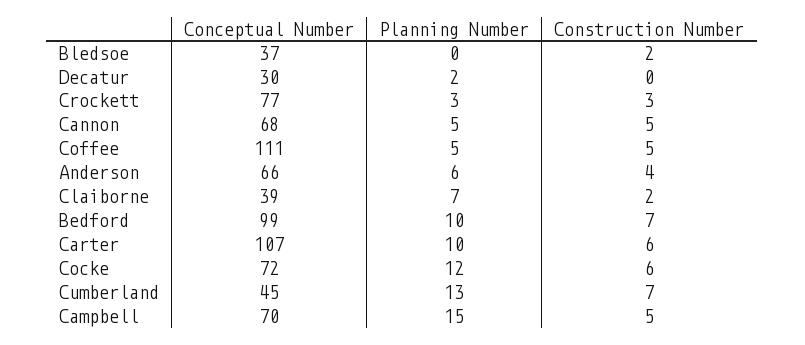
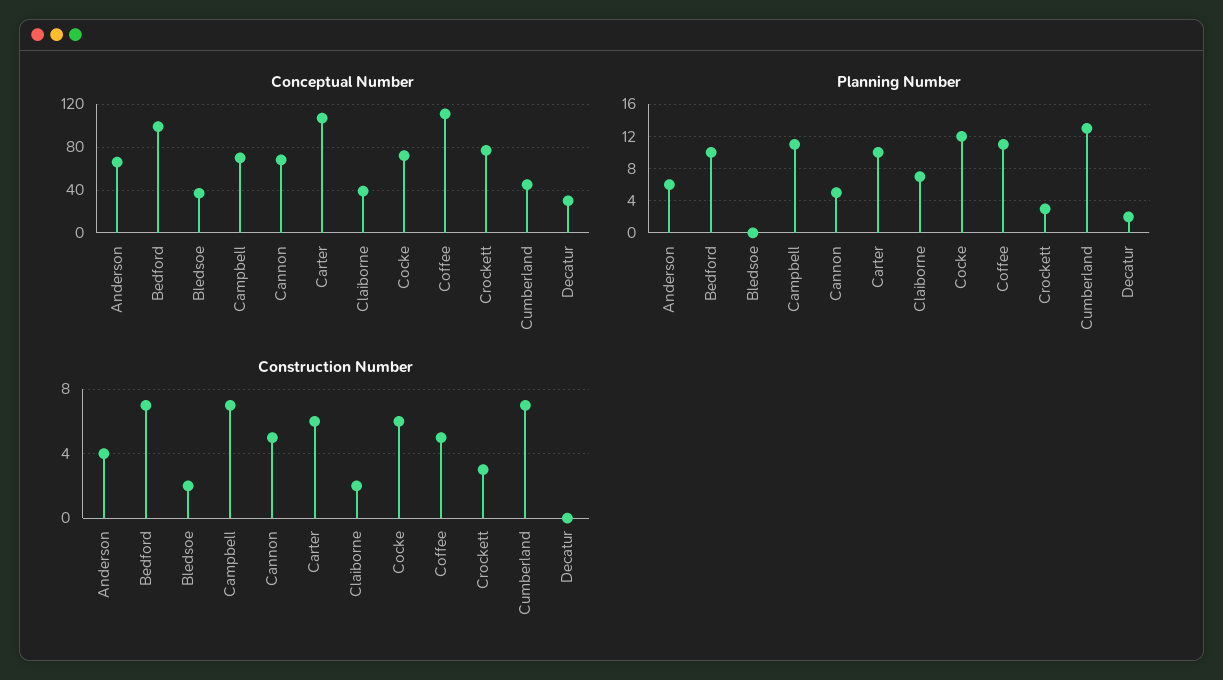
  {
    "Conceptual Number": {
      "Bledsoe": 37,
      "Decatur": 30,
      "Crockett": 77,
      "Cannon": 68,
      "Coffee": 111,
      "Anderson": 66,
      "Claiborne": 39,
      "Bedford": 99,
      "Carter": 107,
      "Cocke": 72,
      "Cumberland": 45,
      "Campbell": 70
    },
    "Planning Number": {
      "Bledsoe": 0,
      "Decatur": 2,
      "Crockett": 3,
      "Cannon": 5,
-     "Coffee": 5,
+     "Coffee": 11,
      "Anderson": 6,
      "Claiborne": 7,
      "Bedford": 10,
      "Carter": 10,
      "Cocke": 12,
      "Cumberland": 13,
-     "Campbell": 15
+     "Campbell": 11
    },
    "Construction Number": {
      "Bledsoe": 2,
      "Decatur": 0,
      "Crockett": 3,
      "Cannon": 5,
      "Coffee": 5,
      "Anderson": 4,
      "Claiborne": 2,
      "Bedford": 7,
      "Carter": 6,
      "Cocke": 6,
      "Cumberland": 7,
-     "Campbell": 5
+     "Campbell": 7
    }
  }

